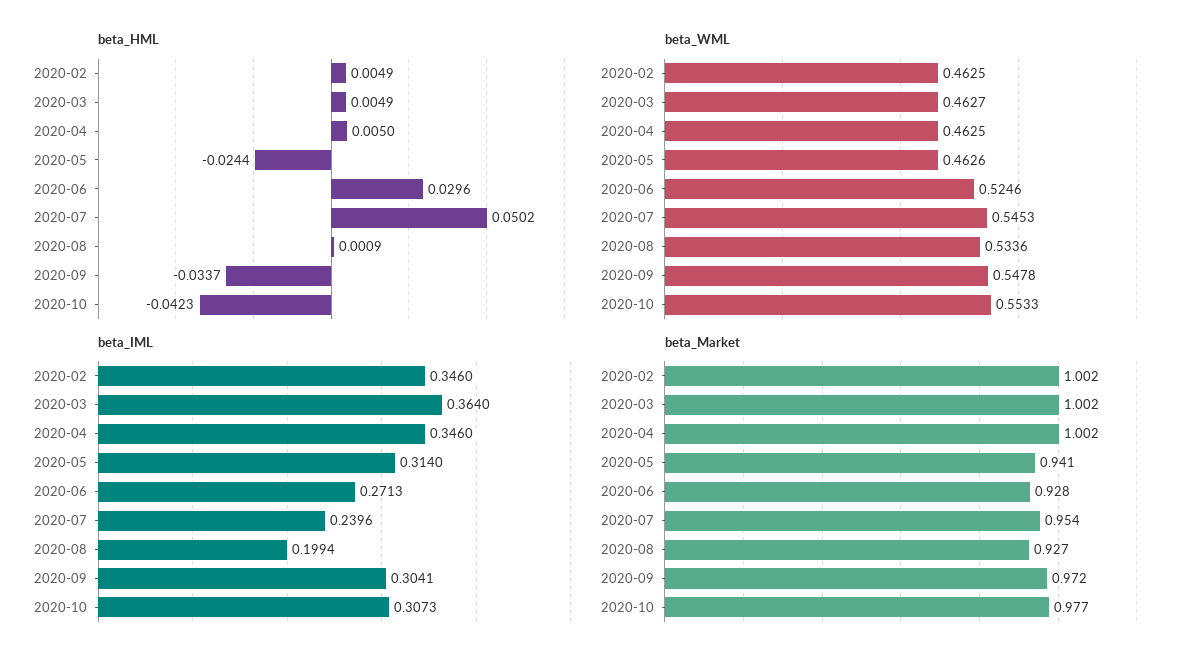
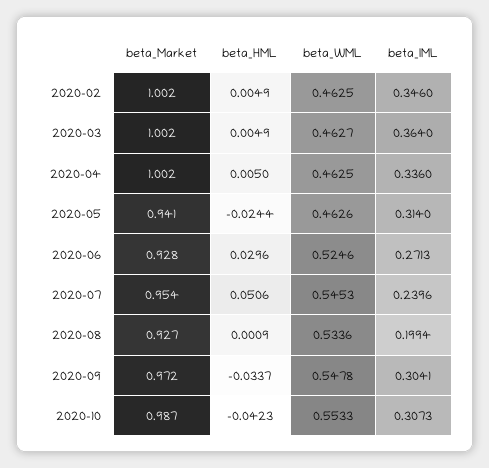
  {
    "beta_HML": {
      "2020-02": 0.0049,
      "2020-03": 0.0049,
      "2020-04": 0.005,
      "2020-05": -0.0244,
      "2020-06": 0.0296,
-     "2020-07": 0.0502,
+     "2020-07": 0.0506,
      "2020-08": 0.0009,
      "2020-09": -0.0337,
      "2020-10": -0.0423
    },
    "beta_WML": {
      "2020-02": 0.4625,
      "2020-03": 0.4627,
      "2020-04": 0.4625,
      "2020-05": 0.4626,
      "2020-06": 0.5246,
      "2020-07": 0.5453,
      "2020-08": 0.5336,
      "2020-09": 0.5478,
      "2020-10": 0.5533
    },
    "beta_IML": {
      "2020-02": 0.346,
      "2020-03": 0.364,
-     "2020-04": 0.346,
+     "2020-04": 0.336,
      "2020-05": 0.314,
      "2020-06": 0.2713,
      "2020-07": 0.2396,
      "2020-08": 0.1994,
      "2020-09": 0.3041,
      "2020-10": 0.3073
    },
    "beta_Market": {
      "2020-02": 1.002,
      "2020-03": 1.002,
      "2020-04": 1.002,
      "2020-05": 0.941,
      "2020-06": 0.928,
      "2020-07": 0.954,
      "2020-08": 0.927,
      "2020-09": 0.972,
-     "2020-10": 0.977
+     "2020-10": 0.987
    }
  }

